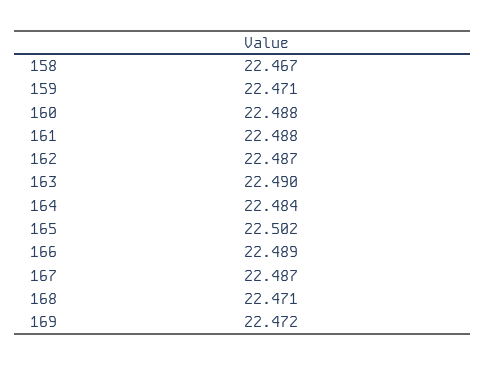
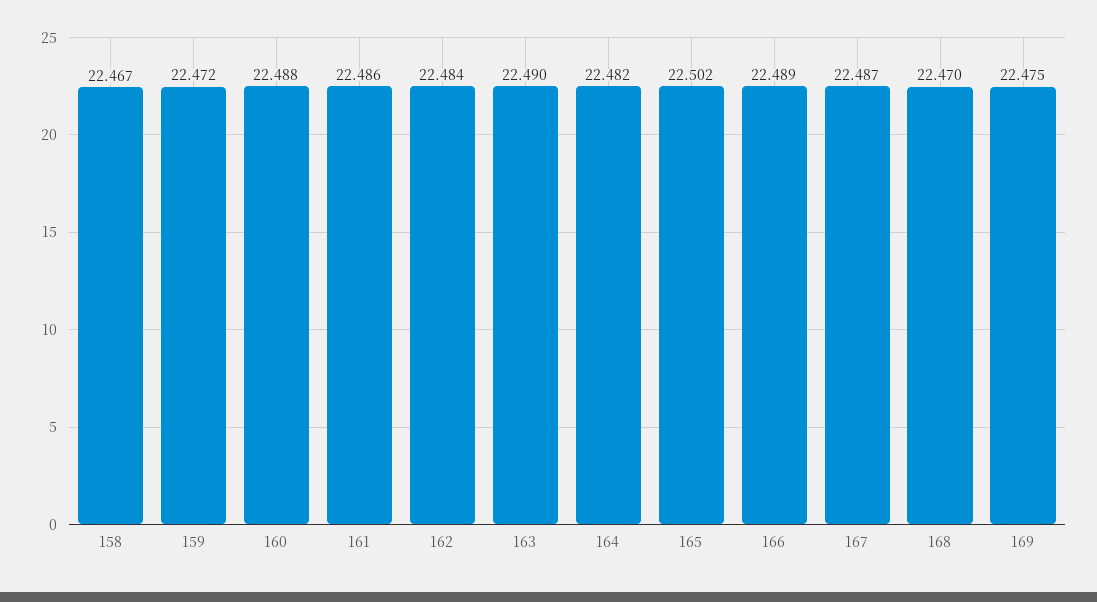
  {
    "158": 22.467,
-   "159": 22.471,
+   "159": 22.472,
    "160": 22.488,
-   "161": 22.488,
+   "161": 22.486,
-   "162": 22.487,
+   "162": 22.484,
    "163": 22.49,
-   "164": 22.484,
+   "164": 22.482,
    "165": 22.502,
    "166": 22.489,
    "167": 22.487,
-   "168": 22.471,
+   "168": 22.47,
-   "169": 22.472
+   "169": 22.475
  }

